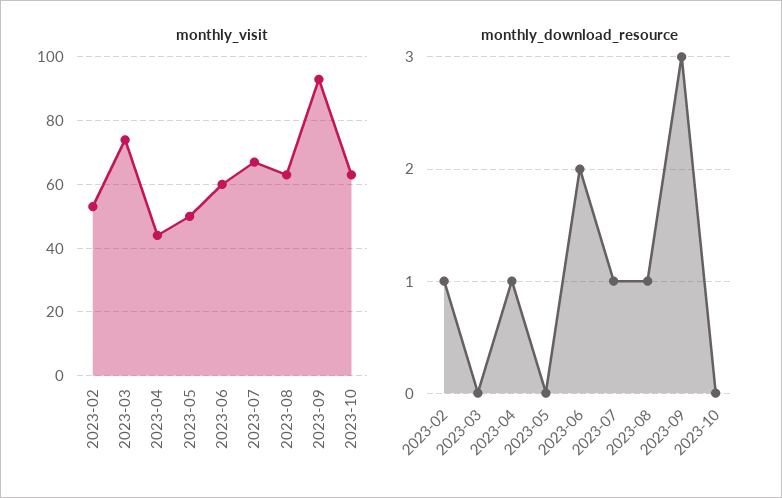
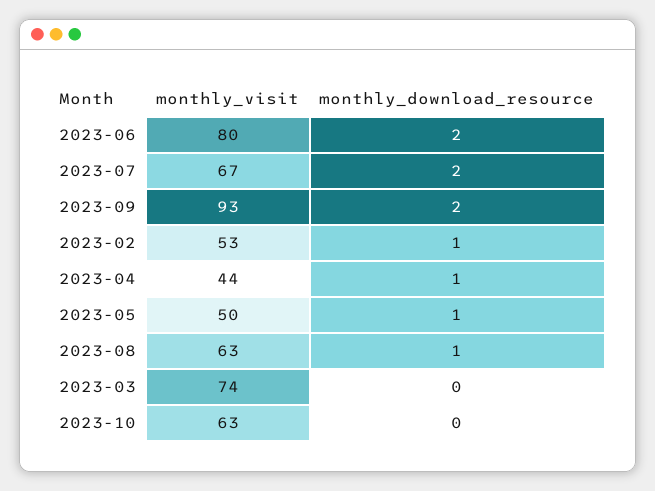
  {
    "monthly_visit": {
      "2023-02": 53,
      "2023-03": 74,
      "2023-04": 44,
      "2023-05": 50,
-     "2023-06": 60,
+     "2023-06": 80,
      "2023-07": 67,
      "2023-08": 63,
      "2023-09": 93,
      "2023-10": 63
    },
    "monthly_download_resource": {
      "2023-02": 1,
      "2023-03": 0,
      "2023-04": 1,
-     "2023-05": 0,
+     "2023-05": 1,
      "2023-06": 2,
-     "2023-07": 1,
+     "2023-07": 2,
      "2023-08": 1,
-     "2023-09": 3,
+     "2023-09": 2,
      "2023-10": 0
    }
  }

